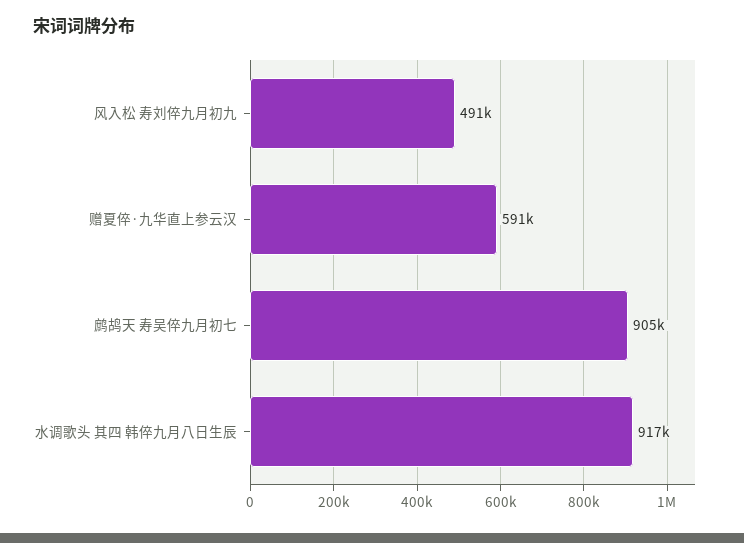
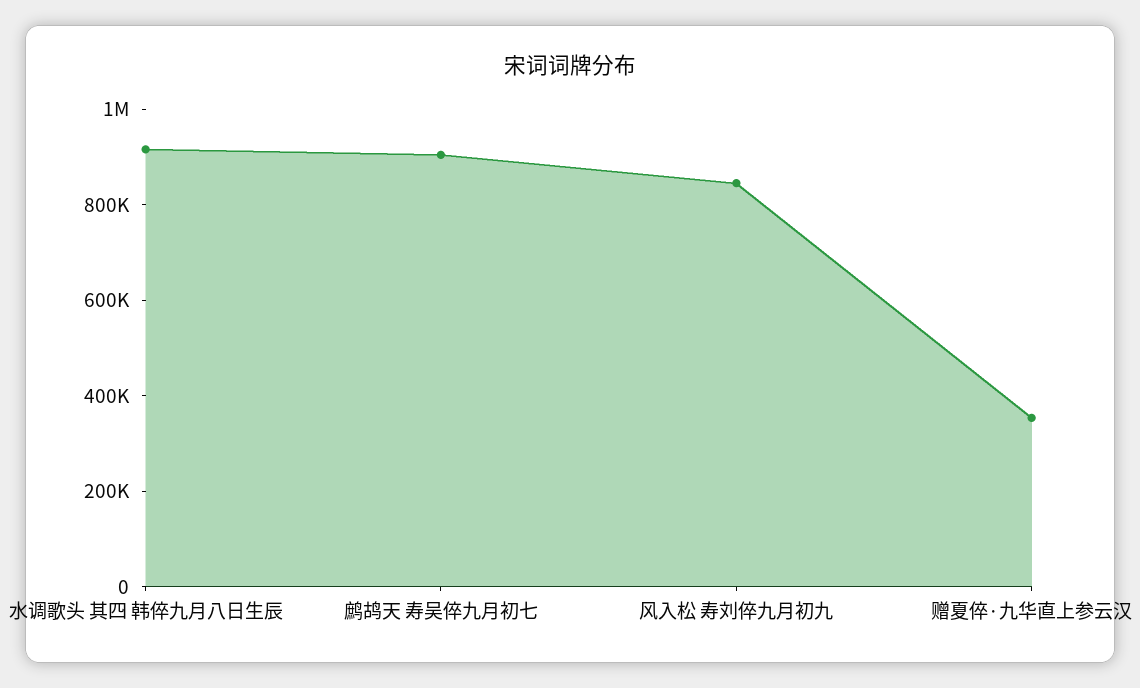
  {
-   "风入松 寿刘倅九月初九": 491000,
+   "风入松 寿刘倅九月初九": 850000,
-   "赠夏倅·九华直上参云汉": 591000,
+   "赠夏倅·九华直上参云汉": 350000,
    "鹧鸪天 寿吴倅九月初七": 905000,
    "水调歌头 其四 韩倅九月八日生辰": 917000
  }

